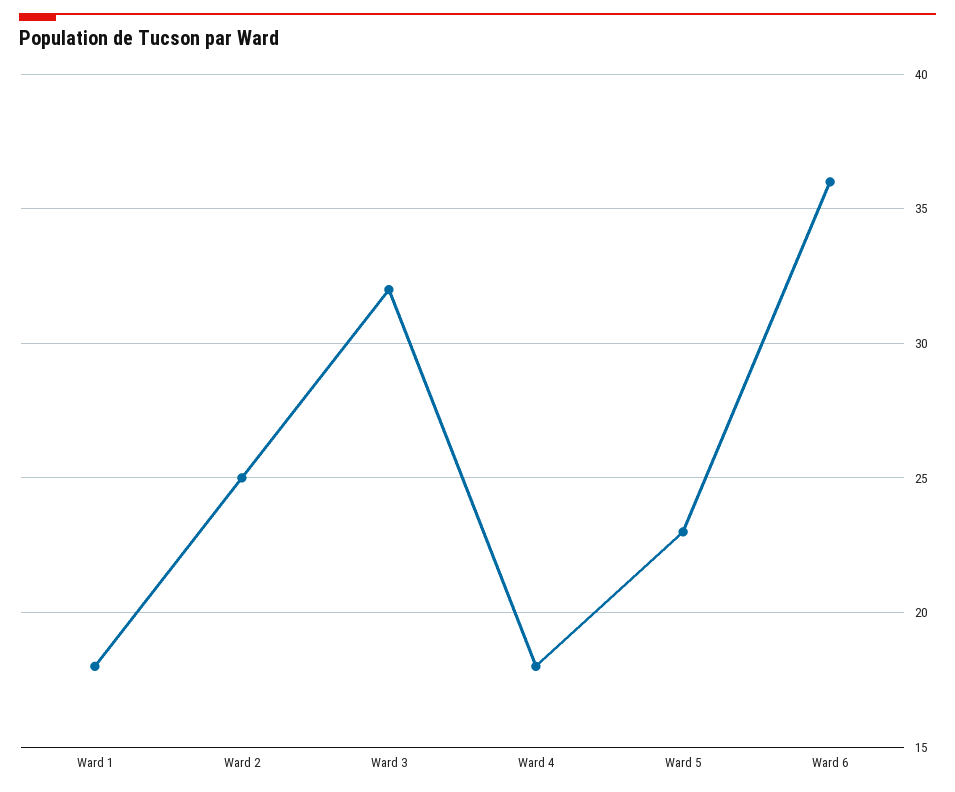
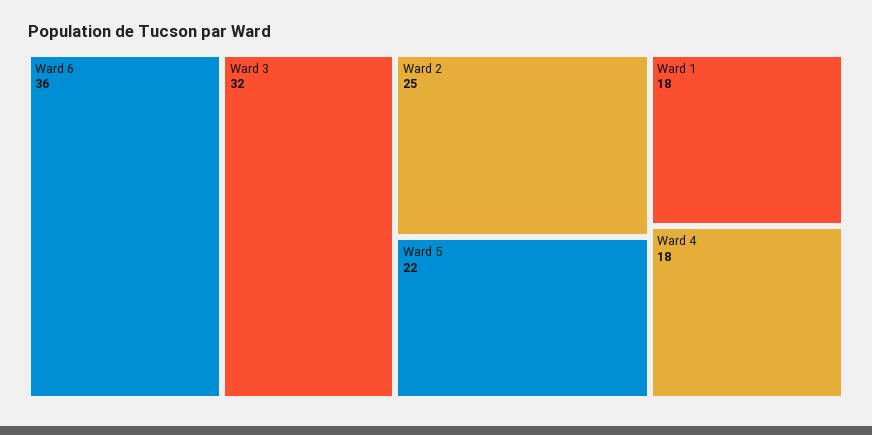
  {
    "Ward 1": 18,
    "Ward 2": 25,
    "Ward 3": 32,
    "Ward 4": 18,
-   "Ward 5": 23,
+   "Ward 5": 22,
    "Ward 6": 36
  }

